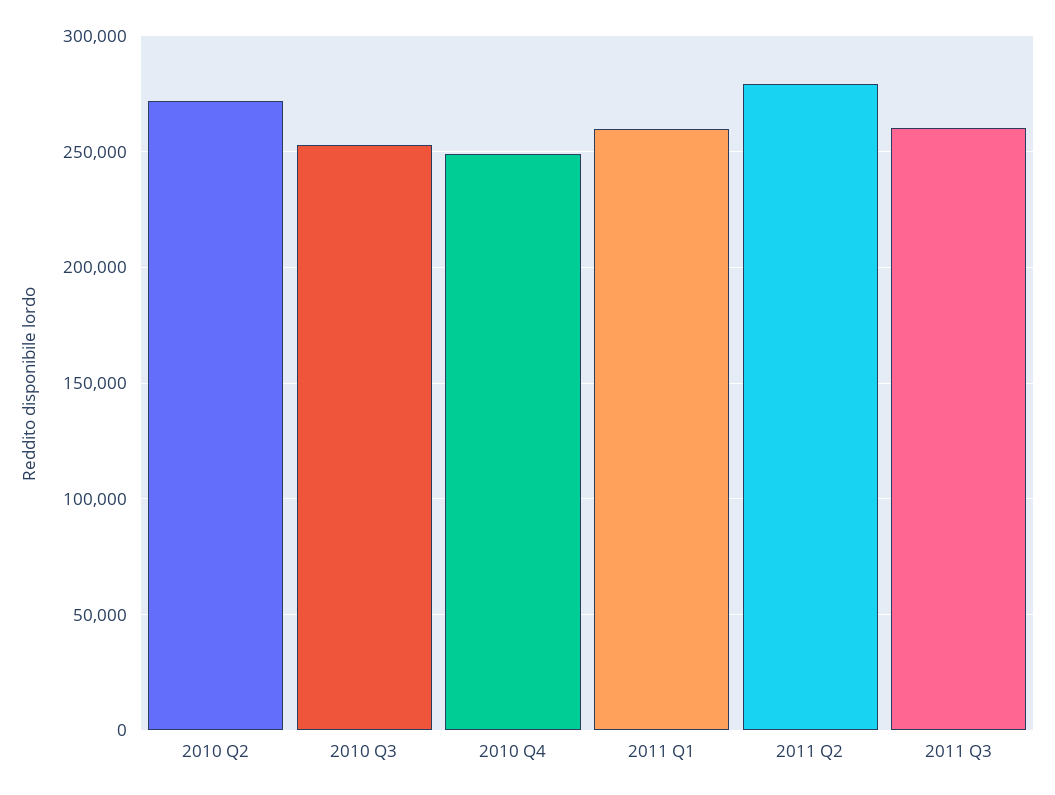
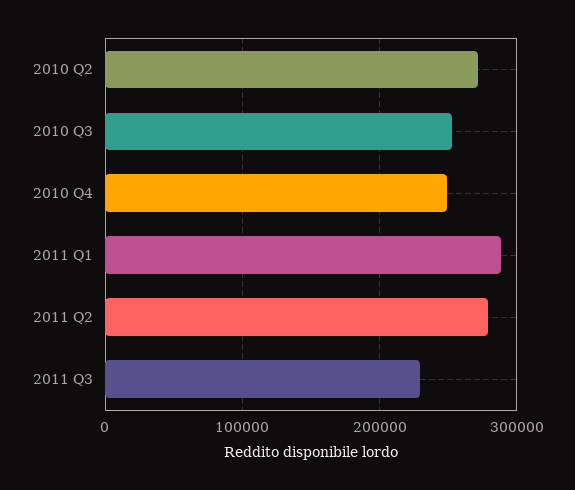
  {
    "2010 Q2": 270000,
    "2010 Q3": 255000,
    "2010 Q4": 250000,
-   "2011 Q1": 260000,
+   "2011 Q1": 290000,
    "2011 Q2": 280000,
-   "2011 Q3": 260000
+   "2011 Q3": 230000
  }

